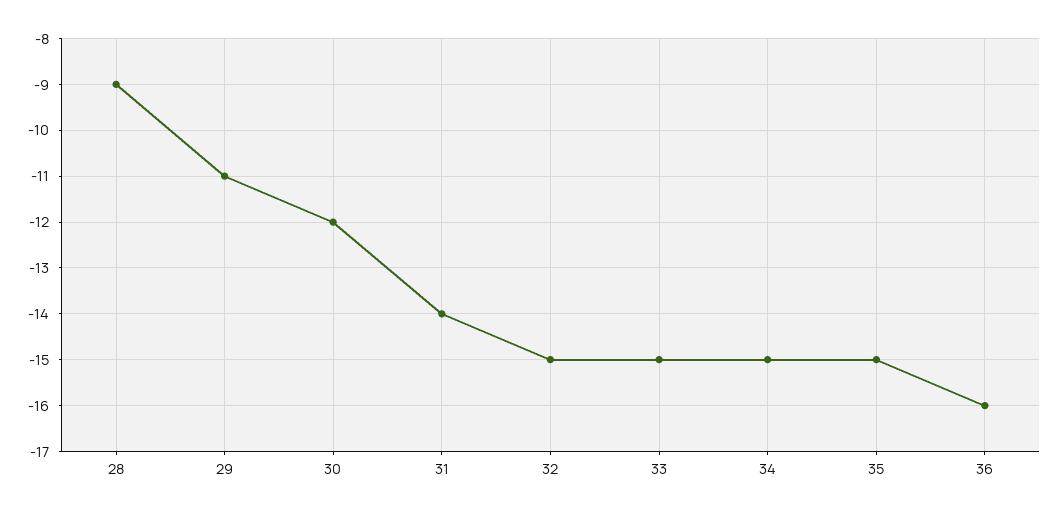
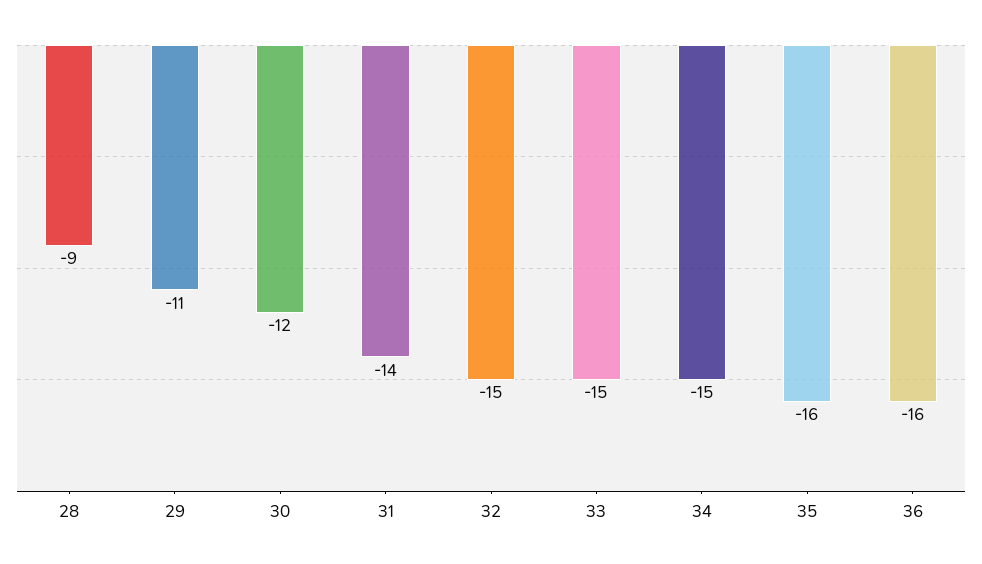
  {
    "28": -9,
    "29": -11,
    "30": -12,
    "31": -14,
    "32": -15,
    "33": -15,
    "34": -15,
-   "35": -15,
+   "35": -16,
    "36": -16
  }

